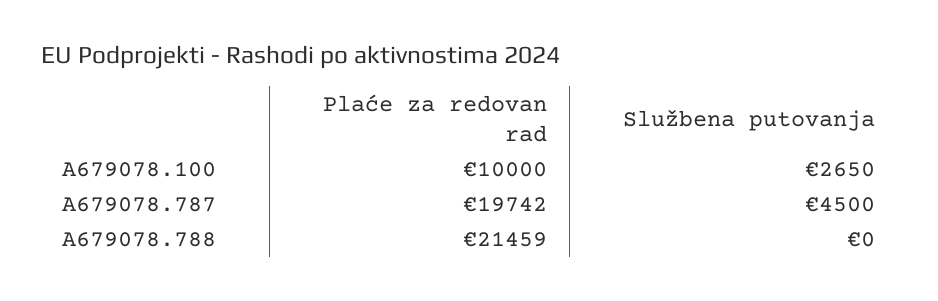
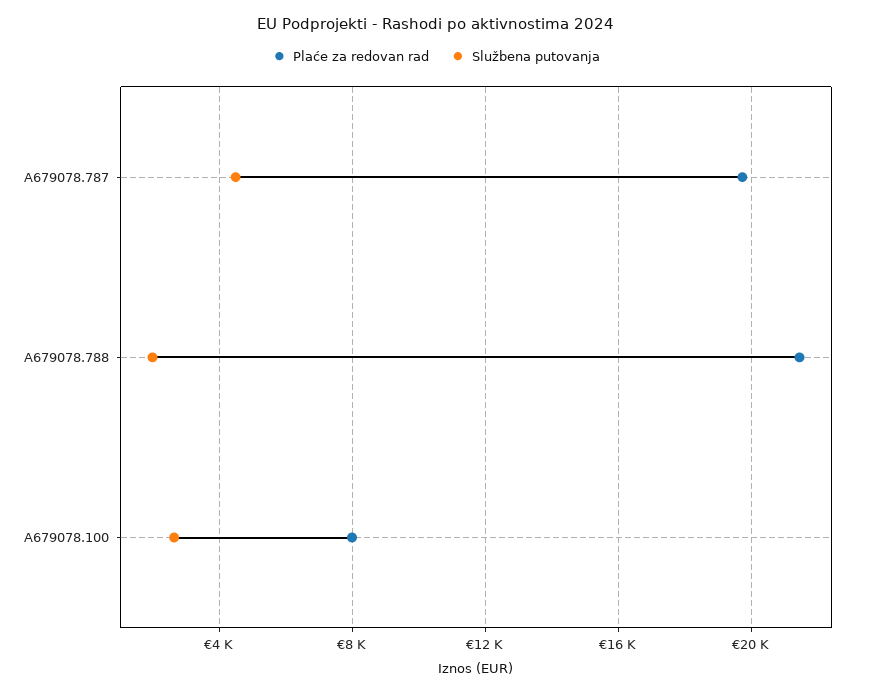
  {
    "Plaće za redovan rad": {
-     "A679078.100": 10000,
+     "A679078.100": 8000,
      "A679078.787": 19742,
      "A679078.788": 21459
    },
    "Službena putovanja": {
      "A679078.100": 2650,
      "A679078.787": 4500,
-     "A679078.788": 0
+     "A679078.788": 2000
    }
  }

